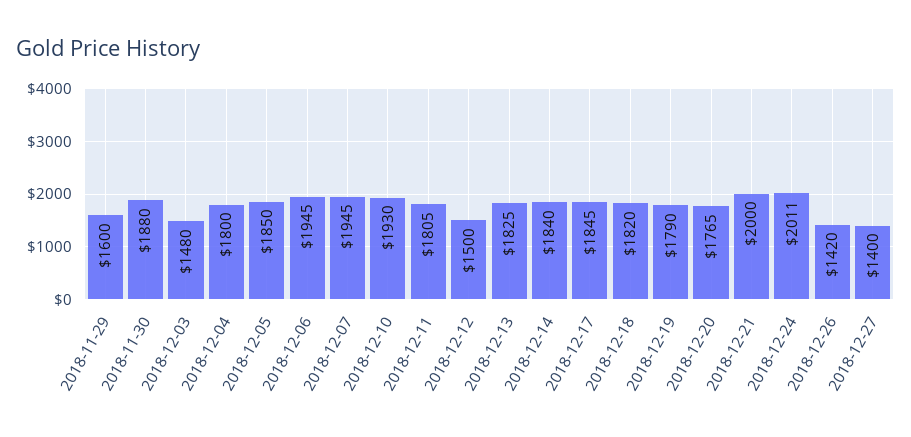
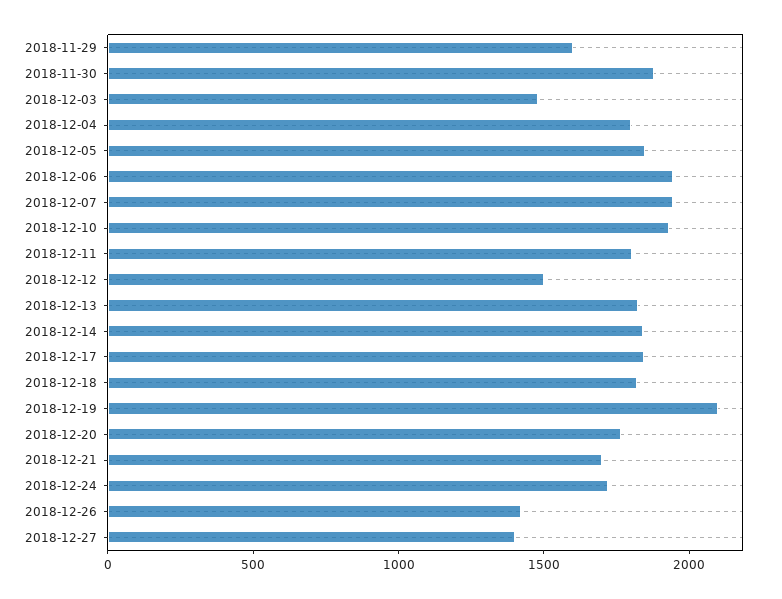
  {
    "2018-11-29": 1600,
    "2018-11-30": 1880,
    "2018-12-03": 1480,
    "2018-12-04": 1800,
    "2018-12-05": 1850,
    "2018-12-06": 1945,
    "2018-12-07": 1945,
    "2018-12-10": 1930,
    "2018-12-11": 1805,
    "2018-12-12": 1500,
    "2018-12-13": 1825,
    "2018-12-14": 1840,
    "2018-12-17": 1845,
    "2018-12-18": 1820,
-   "2018-12-19": 1790,
+   "2018-12-19": 2100,
    "2018-12-20": 1765,
-   "2018-12-21": 2000,
+   "2018-12-21": 1700,
-   "2018-12-24": 2011,
+   "2018-12-24": 1700,
    "2018-12-26": 1420,
    "2018-12-27": 1400
  }

